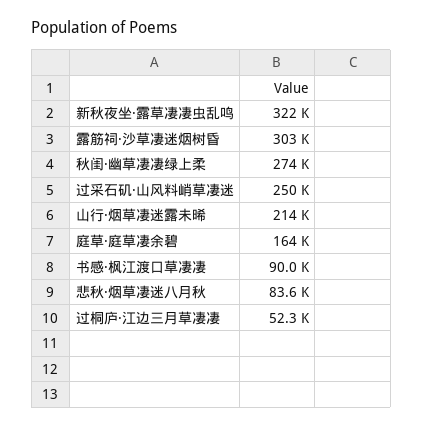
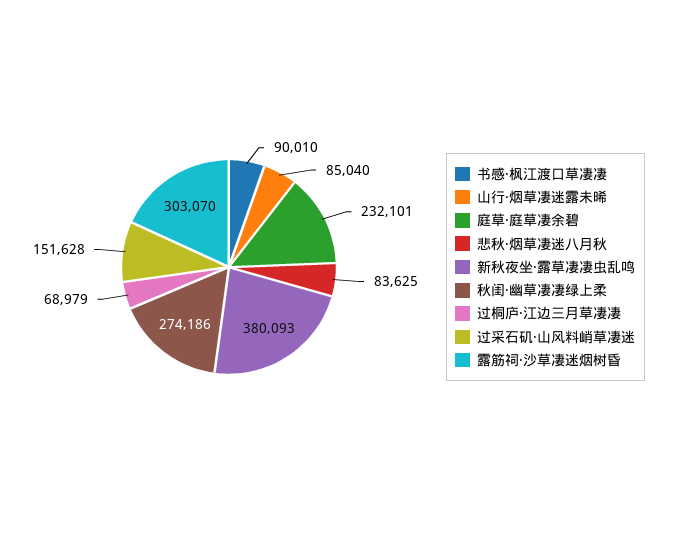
  {
-   "新秋夜坐·露草凄凄虫乱鸣": 322000,
+   "新秋夜坐·露草凄凄虫乱鸣": 380093,
    "露筋祠·沙草凄迷烟树昏": 303070,
    "秋闺·幽草凄凄绿上柔": 274186,
-   "过采石矶·山风料峭草凄迷": 250000,
+   "过采石矶·山风料峭草凄迷": 151628,
-   "山行·烟草凄迷露未晞": 214000,
+   "山行·烟草凄迷露未晞": 85040,
-   "庭草·庭草凄余碧": 164000,
+   "庭草·庭草凄余碧": 232101,
    "书感·枫江渡口草凄凄": 90010,
    "悲秋·烟草凄迷八月秋": 83625,
-   "过桐庐·江边三月草凄凄": 52300
+   "过桐庐·江边三月草凄凄": 68979
  }

